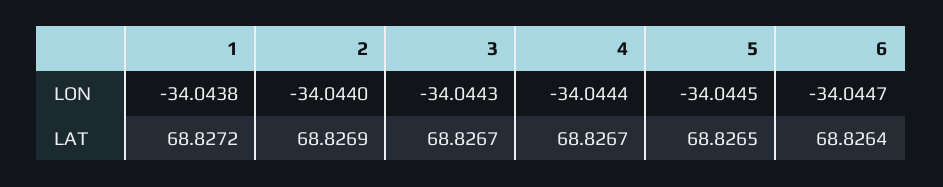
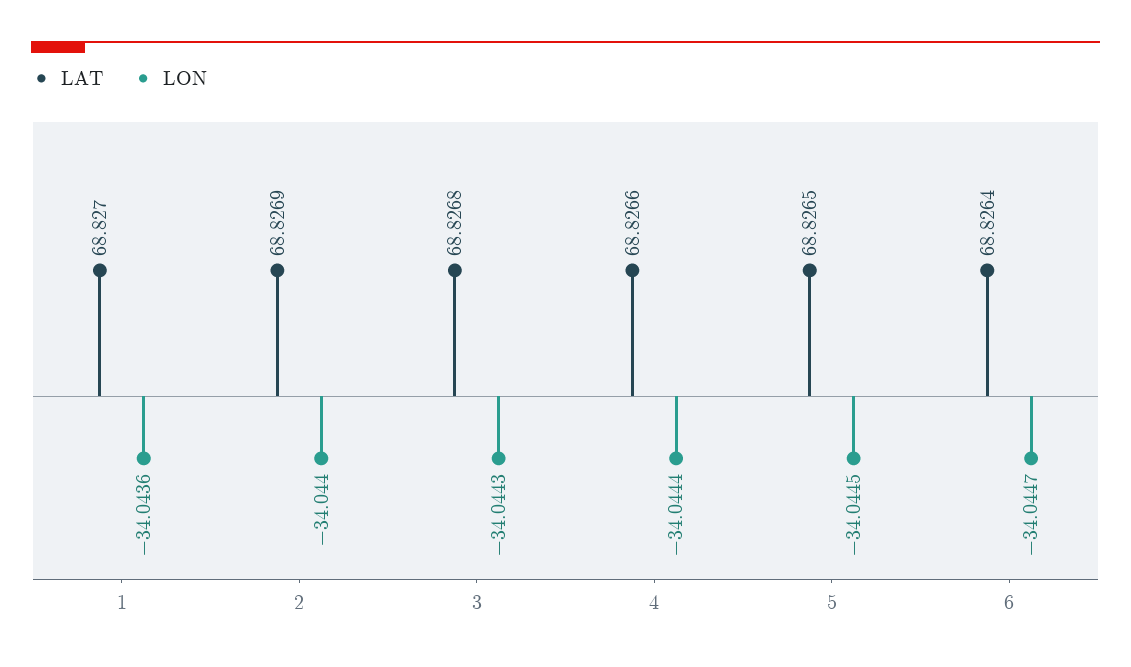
  {
    "LON": {
-     "1": -34.0438,
+     "1": -34.0436,
      "2": -34.044,
      "3": -34.0443,
      "4": -34.0444,
      "5": -34.0445,
      "6": -34.0447
    },
    "LAT": {
-     "1": 68.8272,
+     "1": 68.827,
      "2": 68.8269,
-     "3": 68.8267,
+     "3": 68.8268,
-     "4": 68.8267,
+     "4": 68.8266,
      "5": 68.8265,
      "6": 68.8264
    }
  }

